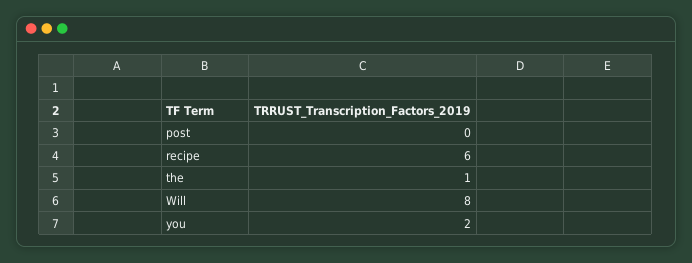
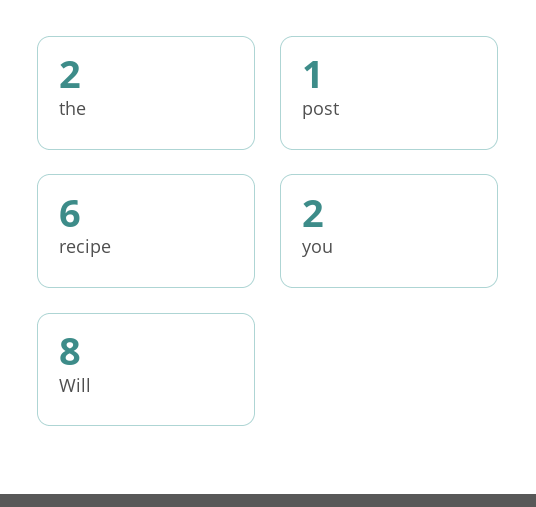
  {
-   "post": 0,
+   "post": 1,
    "recipe": 6,
-   "the": 1,
+   "the": 2,
    "Will": 8,
    "you": 2
  }

